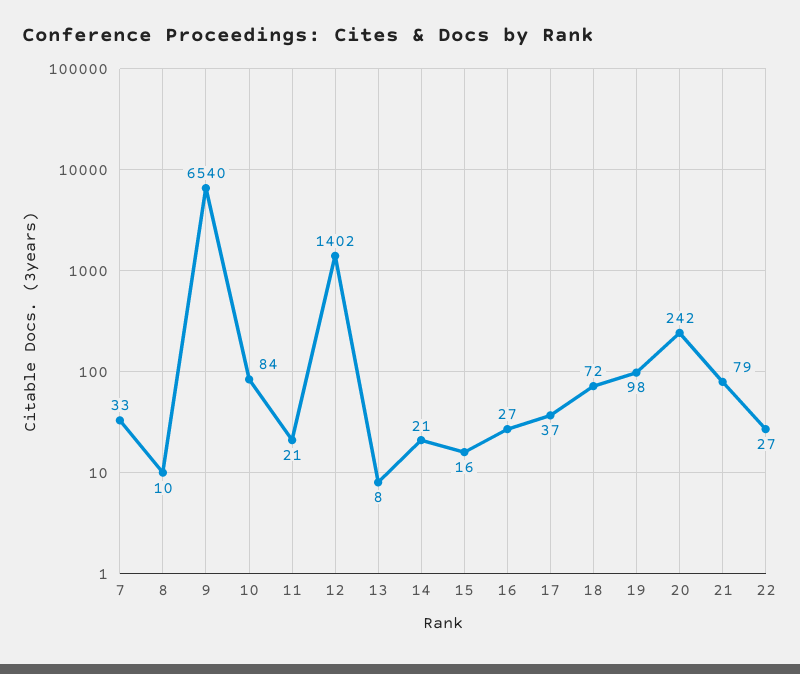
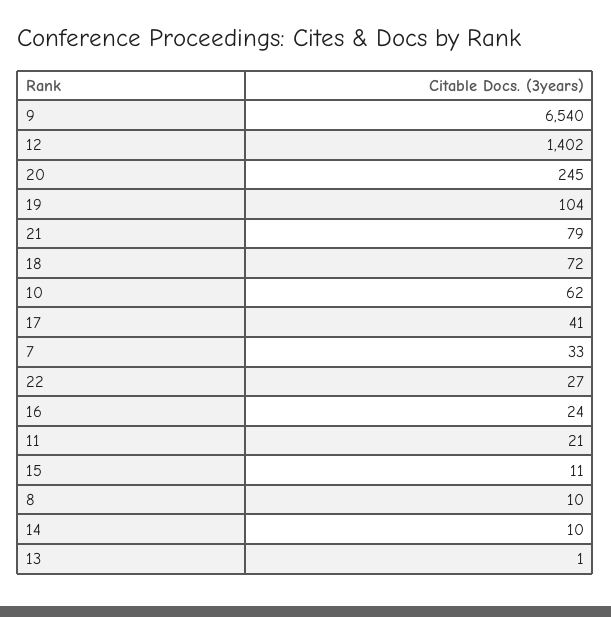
  {
    "7": 33,
    "8": 10,
    "9": 6540,
-   "10": 84,
+   "10": 62,
    "11": 21,
    "12": 1402,
-   "13": 8,
+   "13": 1,
-   "14": 21,
+   "14": 10,
-   "15": 16,
+   "15": 11,
-   "16": 27,
+   "16": 24,
-   "17": 37,
+   "17": 41,
    "18": 72,
-   "19": 98,
+   "19": 104,
-   "20": 242,
+   "20": 245,
    "21": 79,
    "22": 27
  }

